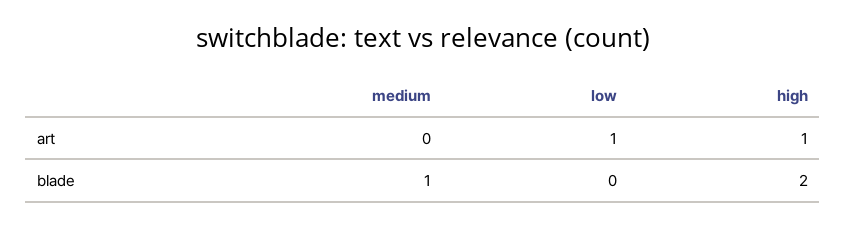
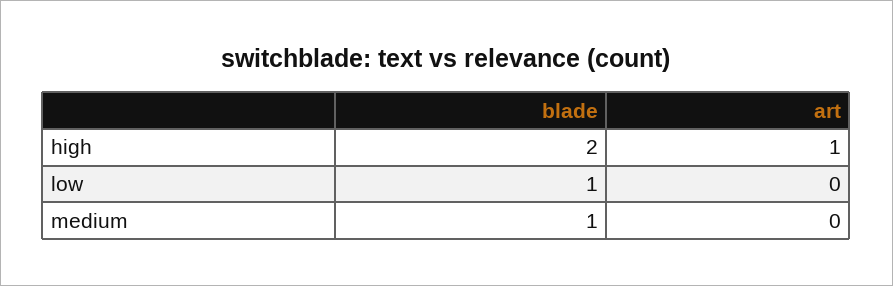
  {
    "medium": {
      "art": 0,
      "blade": 1
    },
    "low": {
-     "art": 1,
+     "art": 0,
-     "blade": 0
+     "blade": 1
    },
    "high": {
      "art": 1,
      "blade": 2
    }
  }

